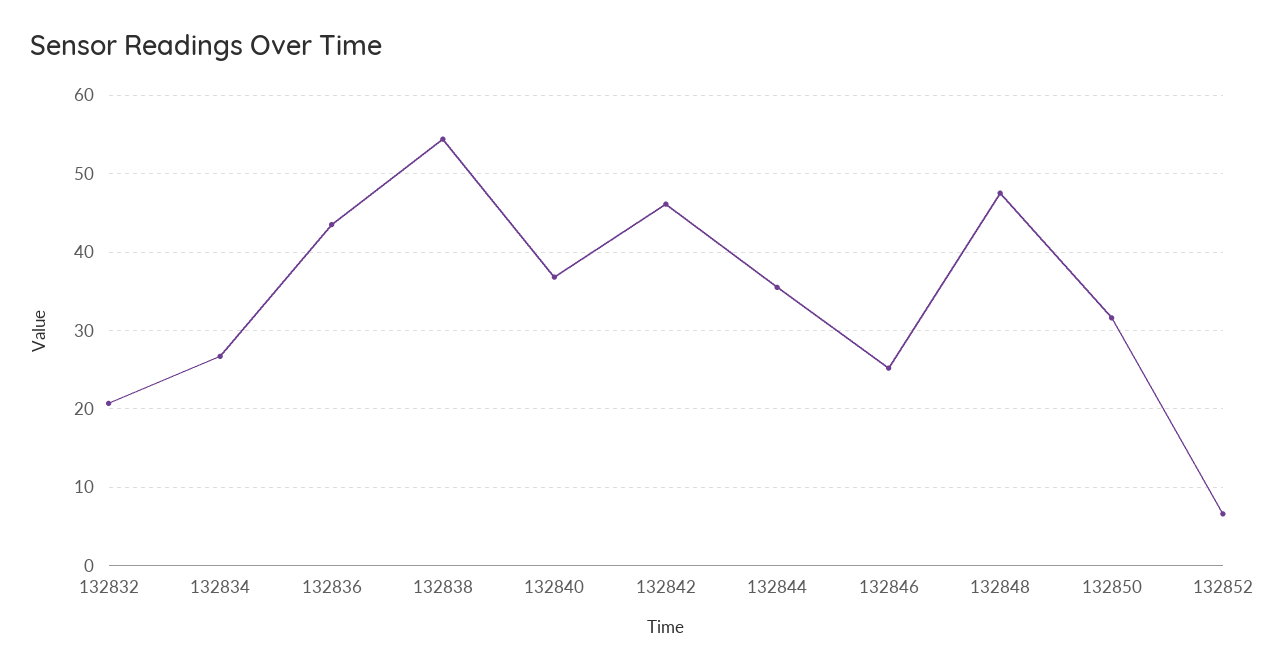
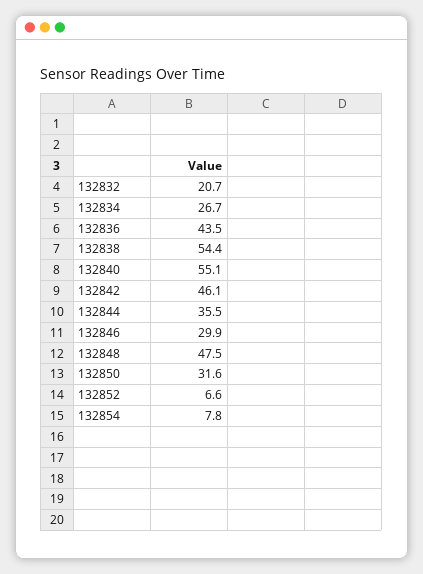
  {
    "132832": 20.7,
    "132834": 26.7,
    "132836": 43.5,
    "132838": 54.4,
-   "132840": 37,
+   "132840": 55.1,
    "132842": 46.1,
    "132844": 35.5,
-   "132846": 25,
+   "132846": 29.9,
    "132848": 47.5,
    "132850": 31.6,
-   "132852": 6.6
+   "132852": 6.6,
+   "132854": 7.8
  }

